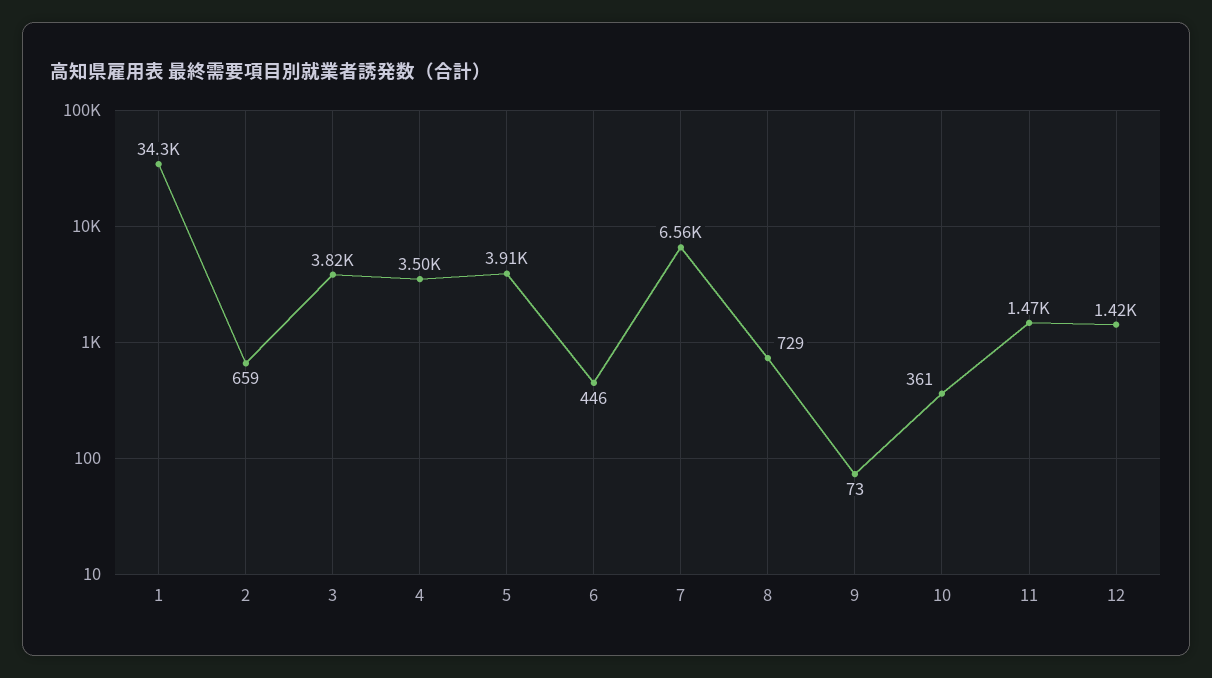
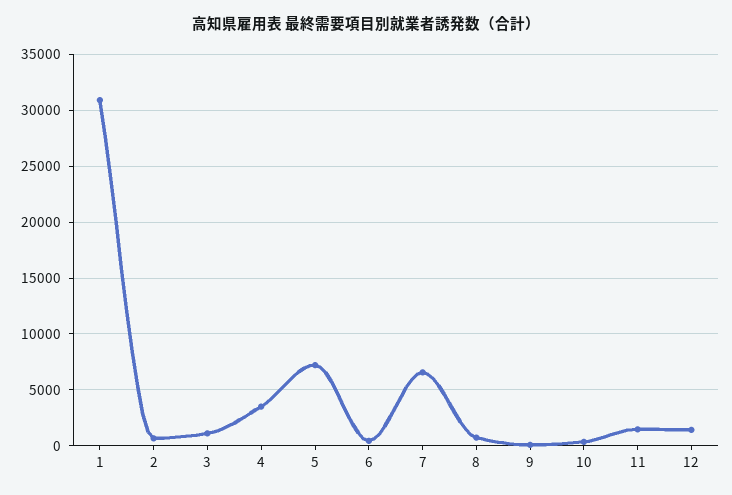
  {
-   "1": 34300,
+   "1": 31000,
    "2": 659,
-   "3": 3820,
+   "3": 1000,
    "4": 3500,
-   "5": 3910,
+   "5": 7000,
    "6": 446,
    "7": 6560,
    "8": 729,
    "9": 73,
    "10": 361,
    "11": 1470,
    "12": 1420
  }

